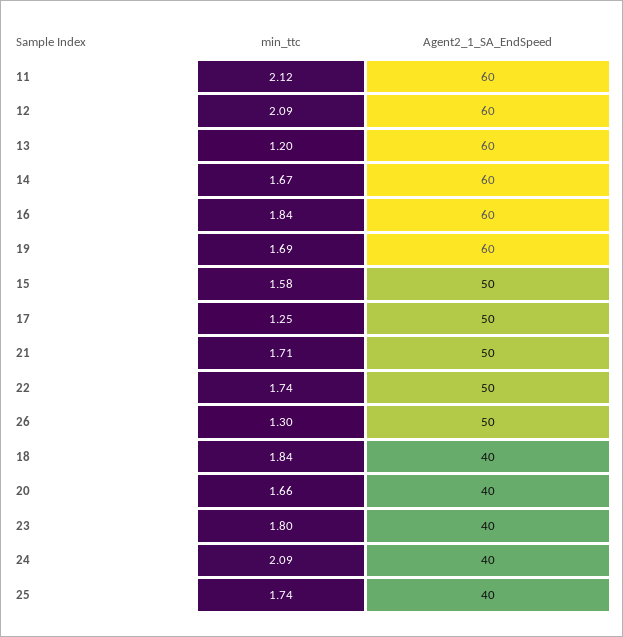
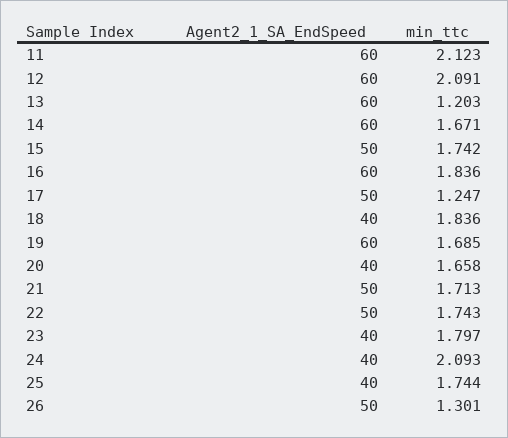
  {
    "min_ttc": {
      "11": 2.123,
      "12": 2.091,
      "13": 1.203,
      "14": 1.671,
      "16": 1.836,
      "19": 1.685,
-     "15": 1.58,
+     "15": 1.742,
      "17": 1.247,
      "21": 1.713,
      "22": 1.743,
      "26": 1.301,
      "18": 1.836,
      "20": 1.658,
      "23": 1.797,
      "24": 2.093,
      "25": 1.744
    },
    "Agent2_1_SA_EndSpeed": {
      "11": 60,
      "12": 60,
      "13": 60,
      "14": 60,
      "16": 60,
      "19": 60,
      "15": 50,
      "17": 50,
      "21": 50,
      "22": 50,
      "26": 50,
      "18": 40,
      "20": 40,
      "23": 40,
      "24": 40,
      "25": 40
    }
  }

